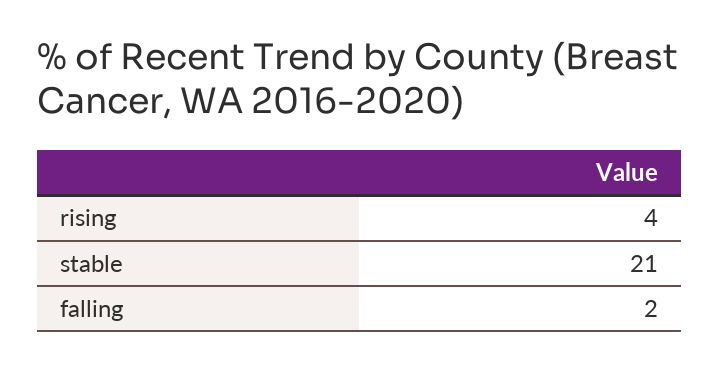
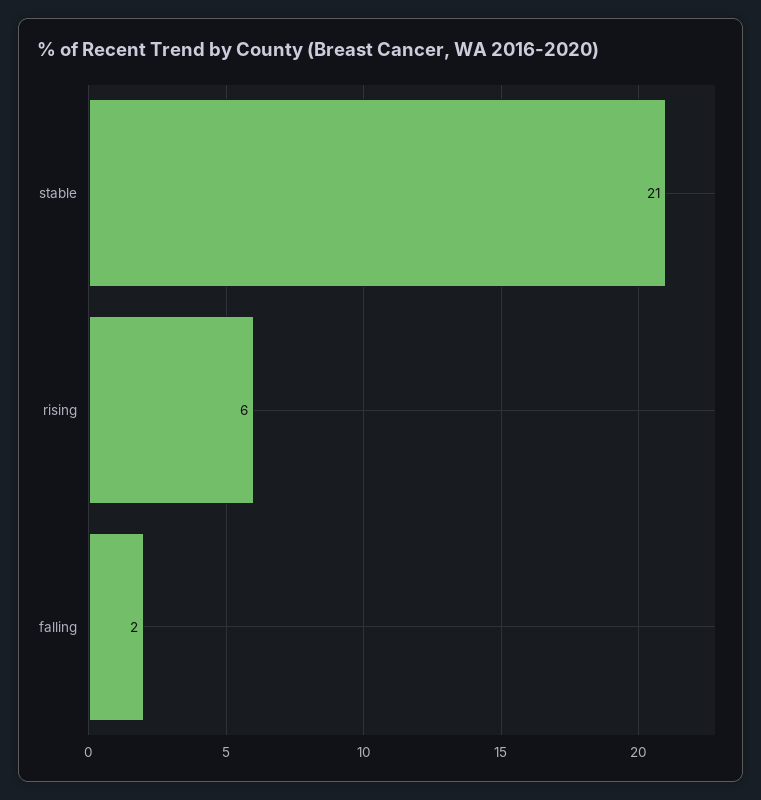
  {
-   "rising": 4,
+   "rising": 6,
    "stable": 21,
    "falling": 2
  }

